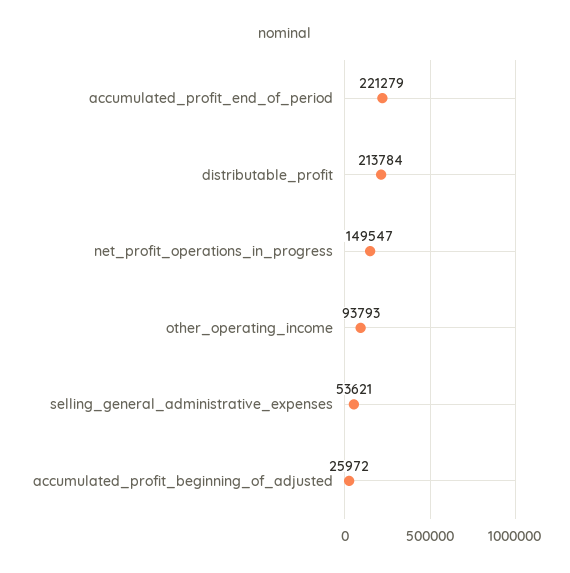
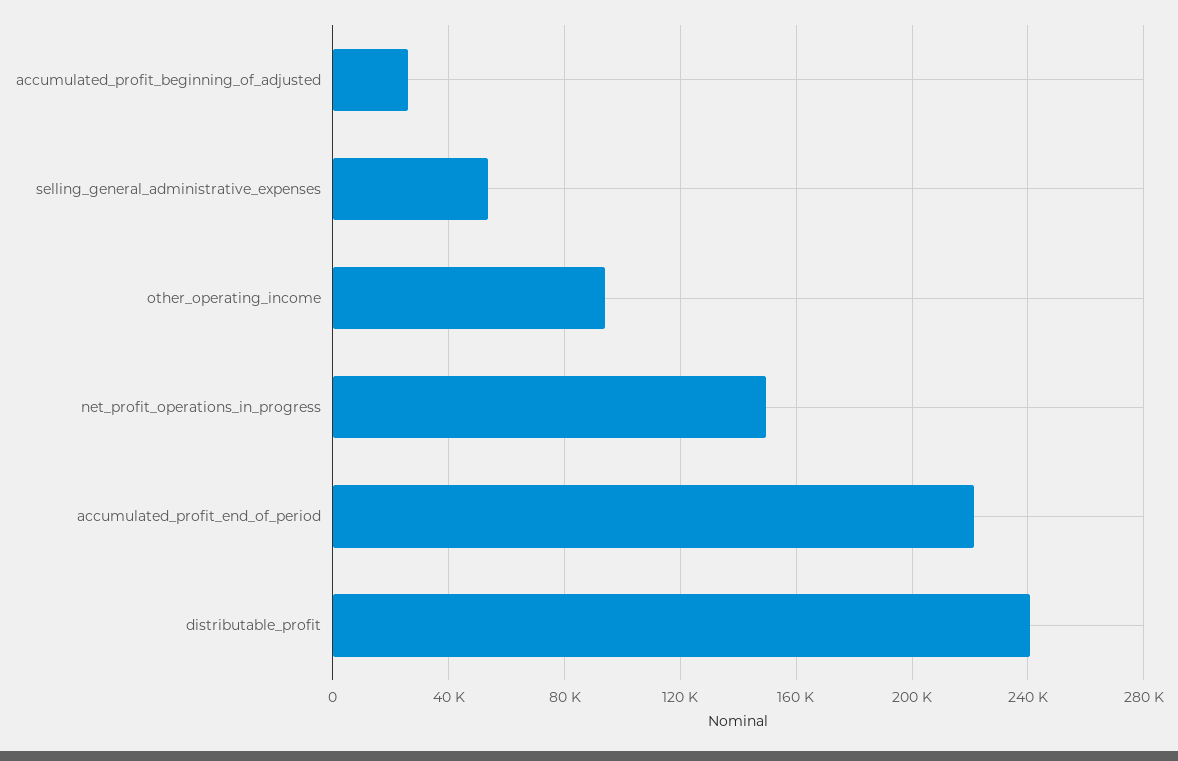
  {
    "accumulated_profit_end_of_period": 221279,
-   "distributable_profit": 213784,
+   "distributable_profit": 240000,
    "net_profit_operations_in_progress": 149547,
    "other_operating_income": 93793,
    "selling_general_administrative_expenses": 53621,
    "accumulated_profit_beginning_of_adjusted": 25972
  }

